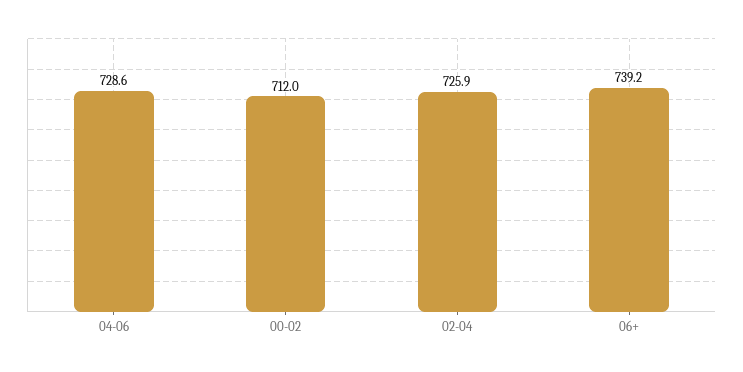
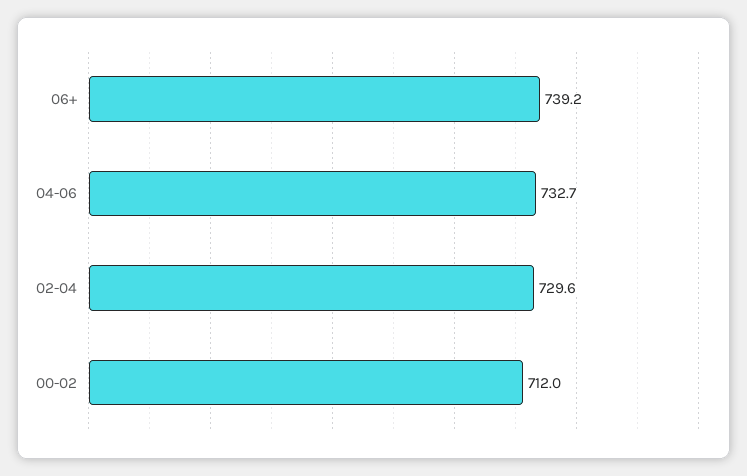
  {
-   "04-06": 728.6,
+   "04-06": 732.7,
    "00-02": 712,
-   "02-04": 725.9,
+   "02-04": 729.6,
    "06+": 739.2
  }

